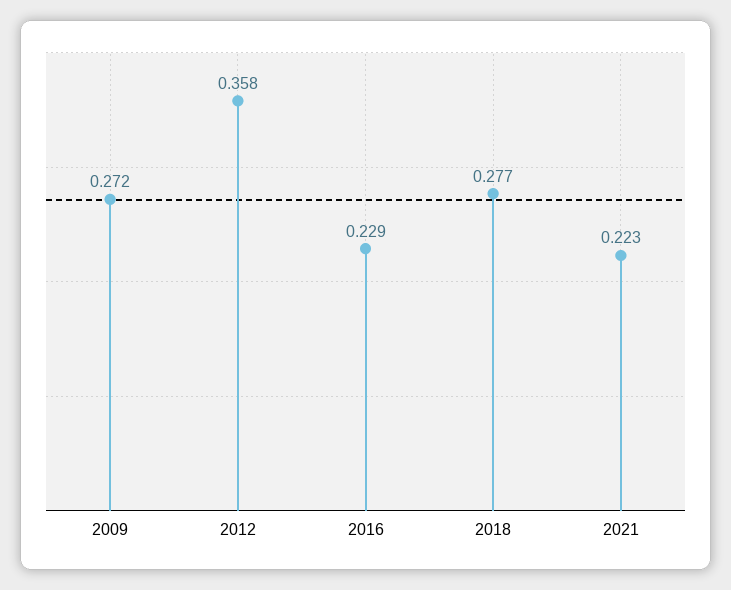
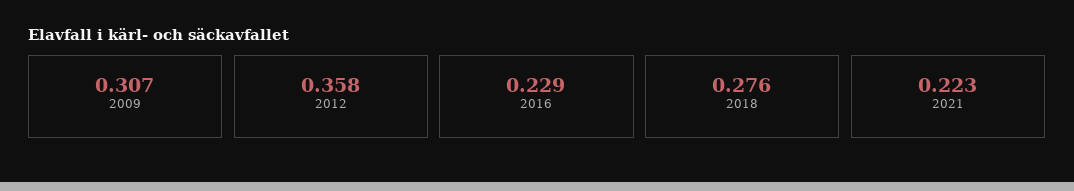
  {
-   "2009": 0.272,
+   "2009": 0.307,
    "2012": 0.358,
    "2016": 0.229,
-   "2018": 0.277,
+   "2018": 0.276,
    "2021": 0.223
  }

